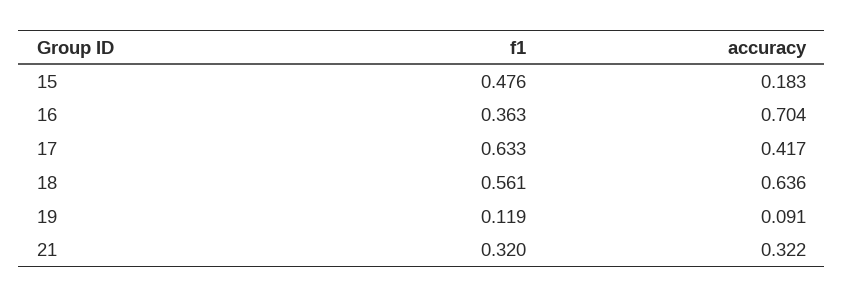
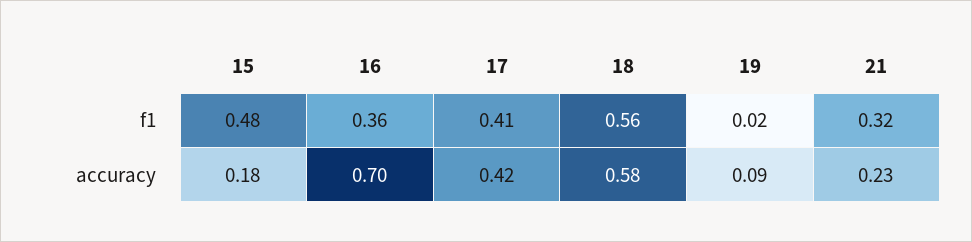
  {
    "f1": {
      "15": 0.476,
      "16": 0.363,
-     "17": 0.633,
+     "17": 0.41,
      "18": 0.561,
-     "19": 0.119,
+     "19": 0.02,
      "21": 0.32
    },
    "accuracy": {
      "15": 0.183,
      "16": 0.704,
      "17": 0.417,
-     "18": 0.636,
+     "18": 0.58,
      "19": 0.091,
-     "21": 0.322
+     "21": 0.23
    }
  }

